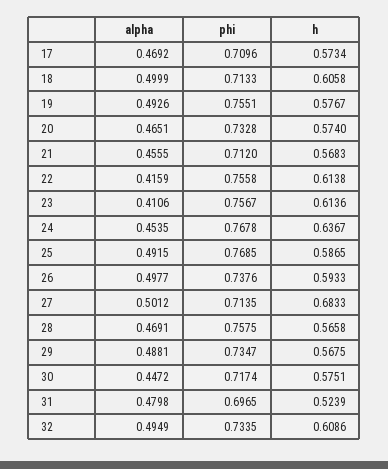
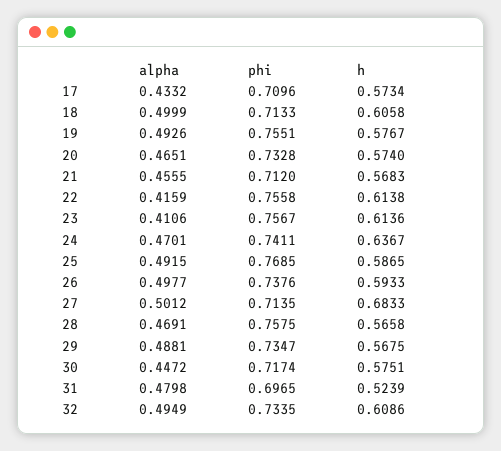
  {
    "alpha": {
-     "17": 0.4692,
+     "17": 0.4332,
      "18": 0.4999,
      "19": 0.4926,
      "20": 0.4651,
      "21": 0.4555,
      "22": 0.4159,
      "23": 0.4106,
-     "24": 0.4535,
+     "24": 0.4701,
      "25": 0.4915,
      "26": 0.4977,
      "27": 0.5012,
      "28": 0.4691,
      "29": 0.4881,
      "30": 0.4472,
      "31": 0.4798,
      "32": 0.4949
    },
    "phi": {
      "17": 0.7096,
      "18": 0.7133,
      "19": 0.7551,
      "20": 0.7328,
      "21": 0.712,
      "22": 0.7558,
      "23": 0.7567,
-     "24": 0.7678,
+     "24": 0.7411,
      "25": 0.7685,
      "26": 0.7376,
      "27": 0.7135,
      "28": 0.7575,
      "29": 0.7347,
      "30": 0.7174,
      "31": 0.6965,
      "32": 0.7335
    },
    "h": {
      "17": 0.5734,
      "18": 0.6058,
      "19": 0.5767,
      "20": 0.574,
      "21": 0.5683,
      "22": 0.6138,
      "23": 0.6136,
      "24": 0.6367,
      "25": 0.5865,
      "26": 0.5933,
      "27": 0.6833,
      "28": 0.5658,
      "29": 0.5675,
      "30": 0.5751,
      "31": 0.5239,
      "32": 0.6086
    }
  }

